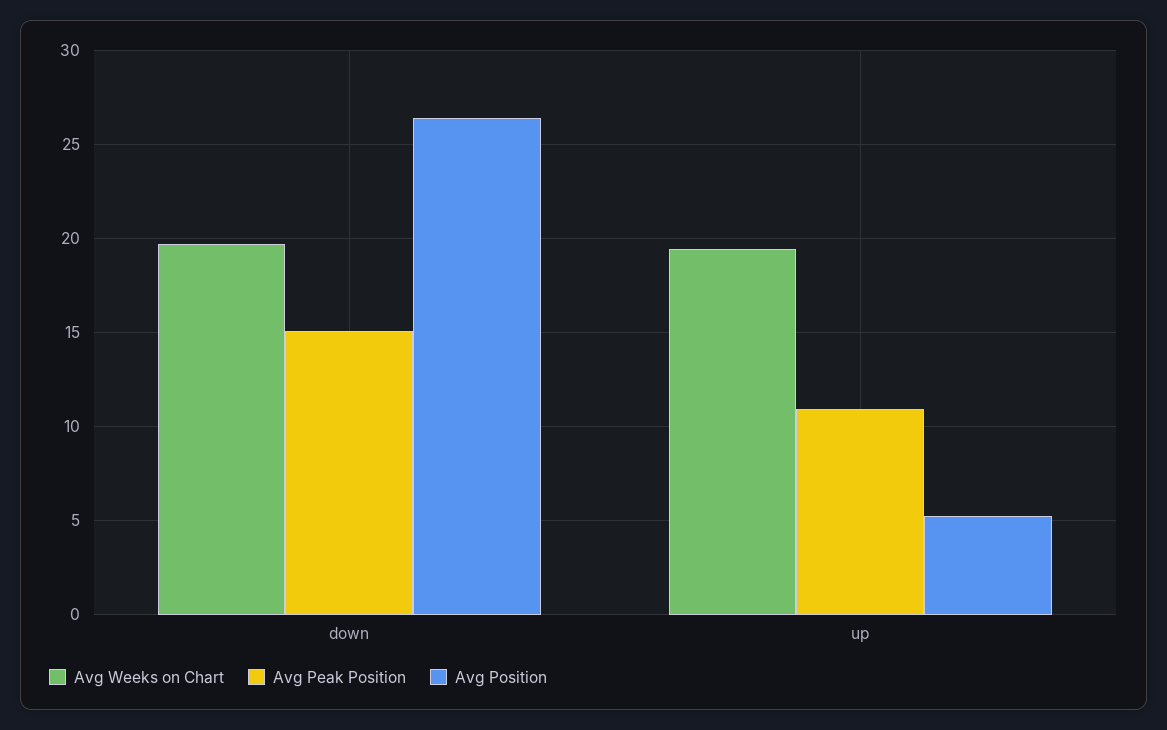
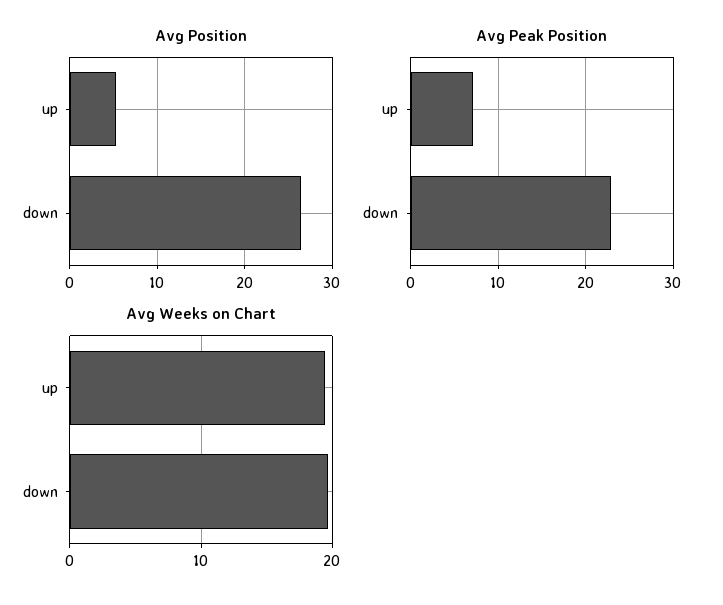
  {
    "Avg Weeks on Chart": {
      "down": 19.5,
      "up": 19.5
    },
    "Avg Peak Position": {
-     "down": 15,
+     "down": 23,
-     "up": 11
+     "up": 7
    },
    "Avg Position": {
      "down": 26.5,
      "up": 5.5
    }
  }

